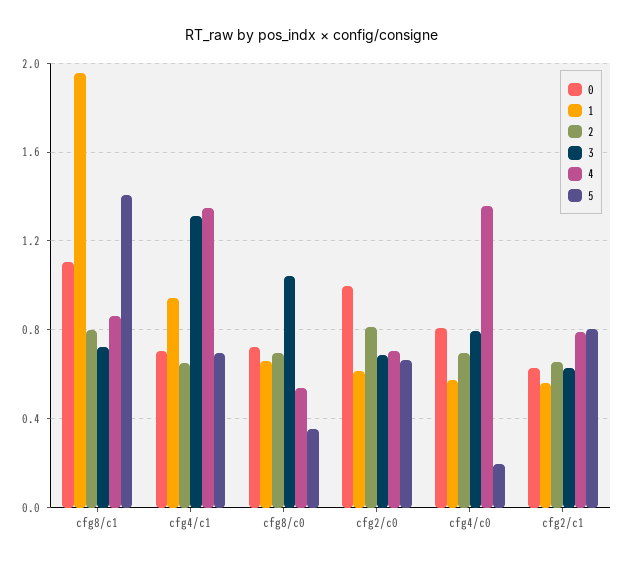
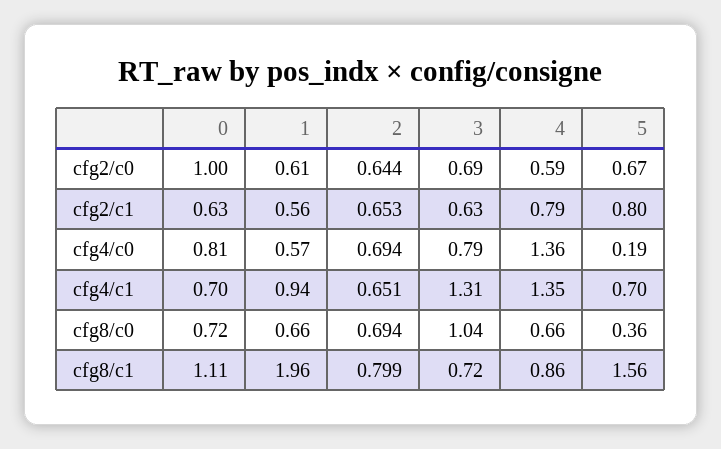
  {
    "0": {
      "cfg8/c1": 1.11,
      "cfg4/c1": 0.7,
      "cfg8/c0": 0.72,
      "cfg2/c0": 1,
      "cfg4/c0": 0.81,
      "cfg2/c1": 0.63
    },
    "1": {
      "cfg8/c1": 1.96,
      "cfg4/c1": 0.94,
      "cfg8/c0": 0.66,
      "cfg2/c0": 0.61,
      "cfg4/c0": 0.57,
      "cfg2/c1": 0.56
    },
    "2": {
      "cfg8/c1": 0.799,
      "cfg4/c1": 0.651,
      "cfg8/c0": 0.694,
-     "cfg2/c0": 0.8,
+     "cfg2/c0": 0.644,
      "cfg4/c0": 0.694,
      "cfg2/c1": 0.653
    },
    "3": {
      "cfg8/c1": 0.72,
      "cfg4/c1": 1.31,
      "cfg8/c0": 1.04,
      "cfg2/c0": 0.69,
      "cfg4/c0": 0.79,
      "cfg2/c1": 0.63
    },
    "4": {
      "cfg8/c1": 0.86,
      "cfg4/c1": 1.35,
-     "cfg8/c0": 0.55,
+     "cfg8/c0": 0.66,
-     "cfg2/c0": 0.7,
+     "cfg2/c0": 0.59,
      "cfg4/c0": 1.36,
      "cfg2/c1": 0.79
    },
    "5": {
-     "cfg8/c1": 1.4,
+     "cfg8/c1": 1.56,
      "cfg4/c1": 0.7,
      "cfg8/c0": 0.36,
      "cfg2/c0": 0.67,
      "cfg4/c0": 0.19,
      "cfg2/c1": 0.8
    }
  }

